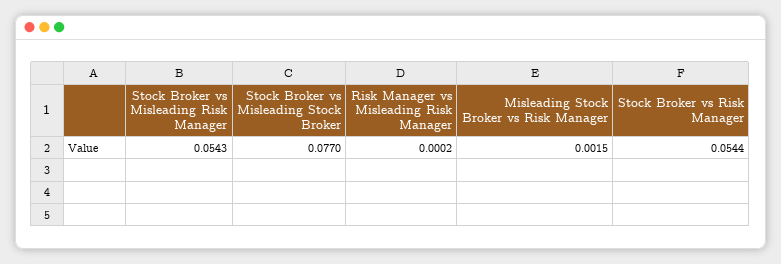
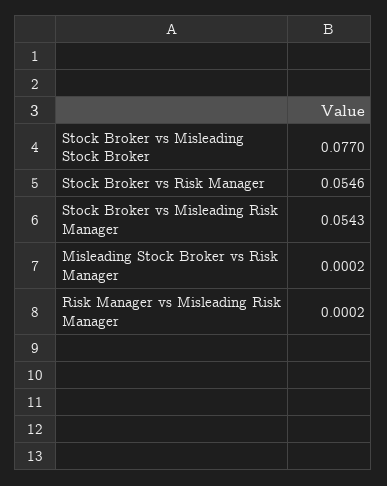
  {
    "Stock Broker vs Misleading Risk Manager": 0.0543,
    "Stock Broker vs Misleading Stock Broker": 0.077,
    "Risk Manager vs Misleading Risk Manager": 0.0002,
-   "Misleading Stock Broker vs Risk Manager": 0.0015,
+   "Misleading Stock Broker vs Risk Manager": 0.0002,
-   "Stock Broker vs Risk Manager": 0.0544
+   "Stock Broker vs Risk Manager": 0.0546
  }

